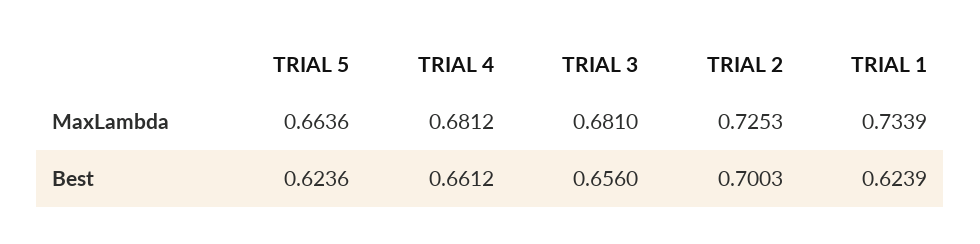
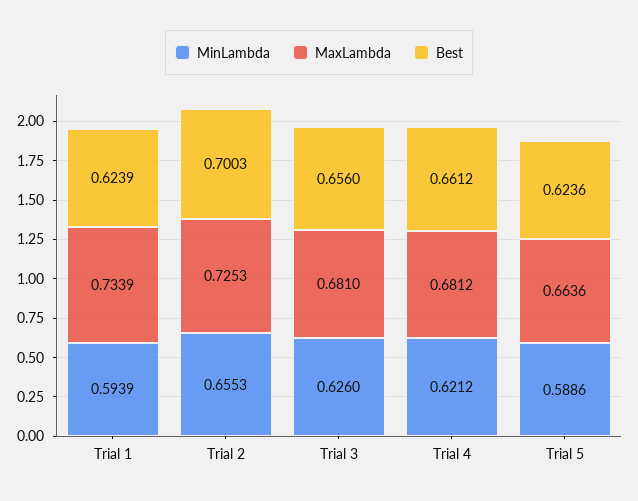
  {
    "MaxLambda": {
      "TRIAL 5": 0.6636,
      "TRIAL 4": 0.6812,
      "TRIAL 3": 0.681,
      "TRIAL 2": 0.7253,
      "TRIAL 1": 0.7339
    },
    "Best": {
      "TRIAL 5": 0.6236,
      "TRIAL 4": 0.6612,
      "TRIAL 3": 0.656,
      "TRIAL 2": 0.7003,
      "TRIAL 1": 0.6239
-   }
+   },
+   "MinLambda": {
+     "TRIAL 1": 0.5939,
+     "TRIAL 2": 0.6553,
+     "TRIAL 3": 0.626,
+     "TRIAL 4": 0.6212,
+     "TRIAL 5": 0.5886
+   }
  }

